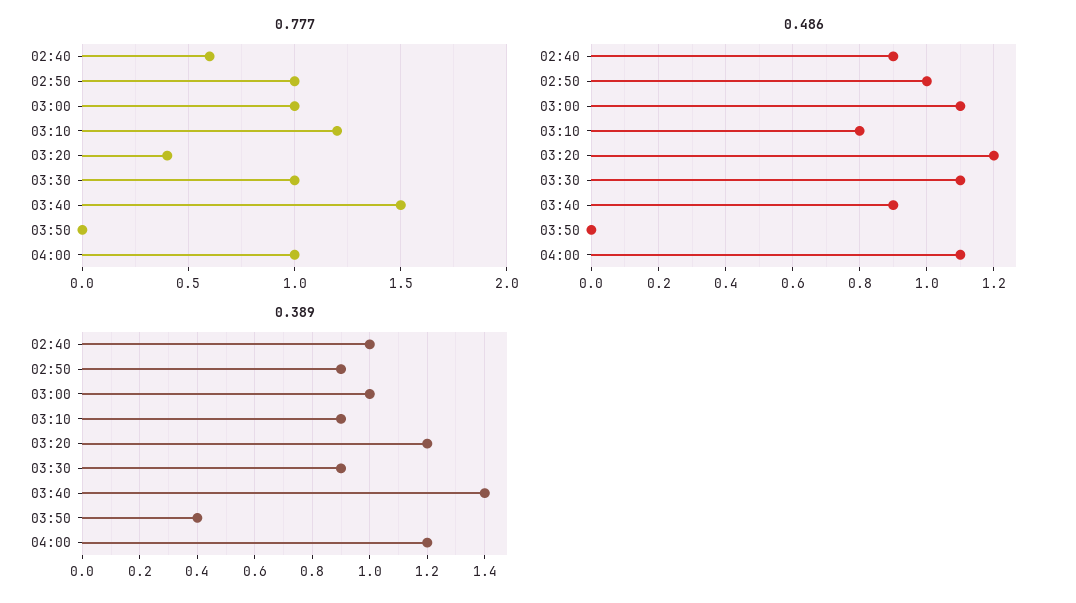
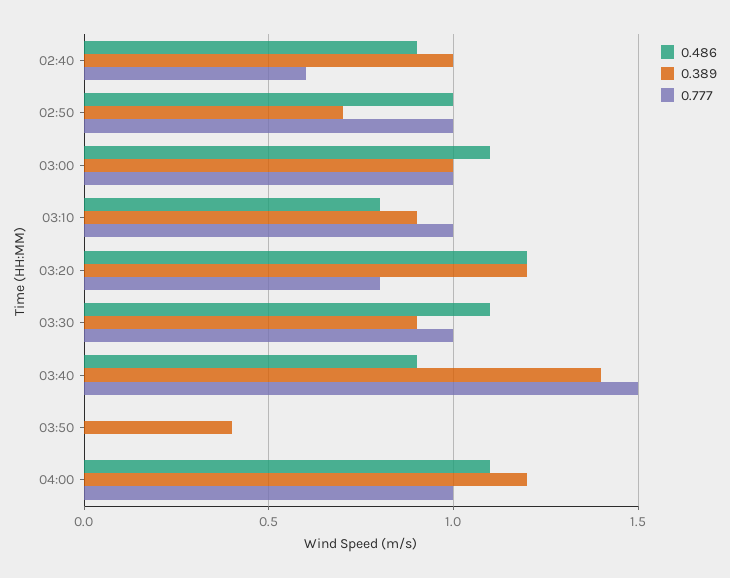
  {
    "0.777": {
      "02:40": 0.6,
      "02:50": 1,
      "03:00": 1,
-     "03:10": 1.2,
+     "03:10": 1,
-     "03:20": 0.4,
+     "03:20": 0.8,
      "03:30": 1,
      "03:40": 1.5,
      "03:50": 0,
      "04:00": 1
    },
    "0.486": {
      "02:40": 0.9,
      "02:50": 1,
      "03:00": 1.1,
      "03:10": 0.8,
      "03:20": 1.2,
      "03:30": 1.1,
      "03:40": 0.9,
      "03:50": 0,
      "04:00": 1.1
    },
    "0.389": {
      "02:40": 1,
-     "02:50": 0.9,
+     "02:50": 0.7,
      "03:00": 1,
      "03:10": 0.9,
      "03:20": 1.2,
      "03:30": 0.9,
      "03:40": 1.4,
      "03:50": 0.4,
      "04:00": 1.2
    }
  }

